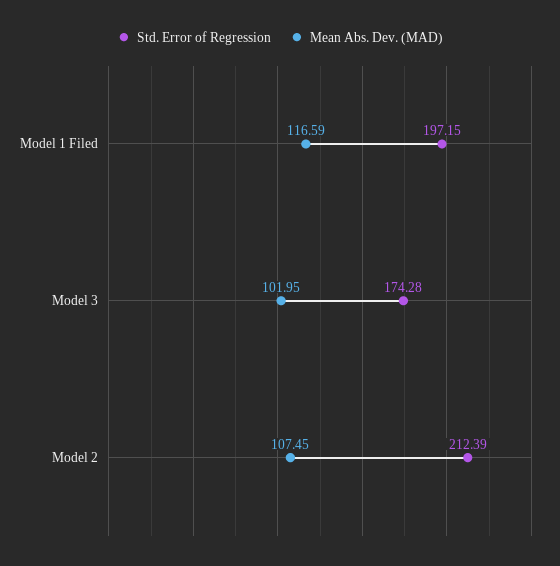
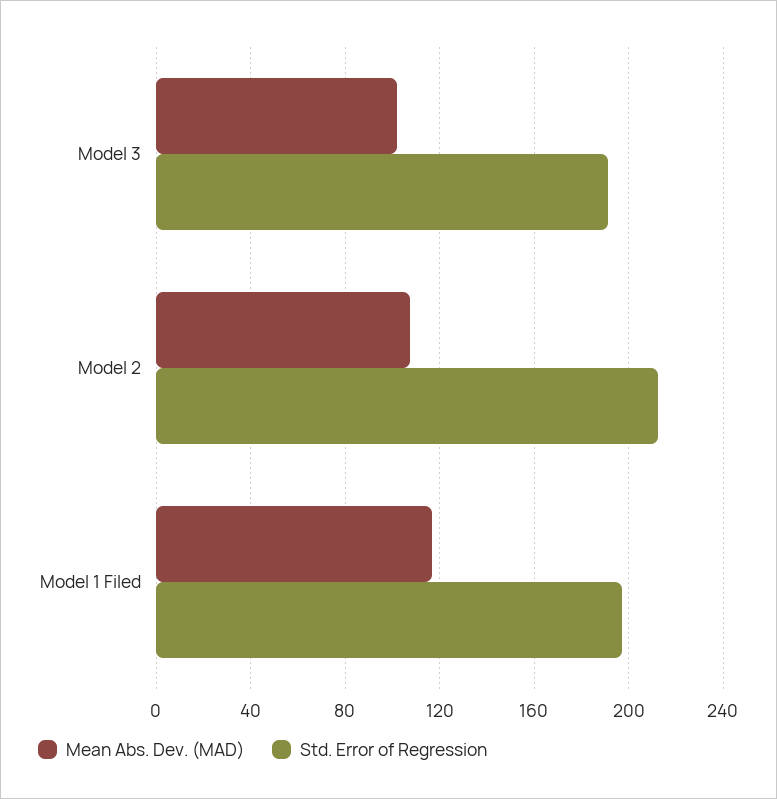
  {
    "Std. Error of Regression": {
      "Model 1 Filed": 197.15,
-     "Model 3": 174.28,
+     "Model 3": 190,
      "Model 2": 212.39
    },
    "Mean Abs. Dev. (MAD)": {
      "Model 1 Filed": 116.59,
      "Model 3": 101.95,
      "Model 2": 107.45
    }
  }

